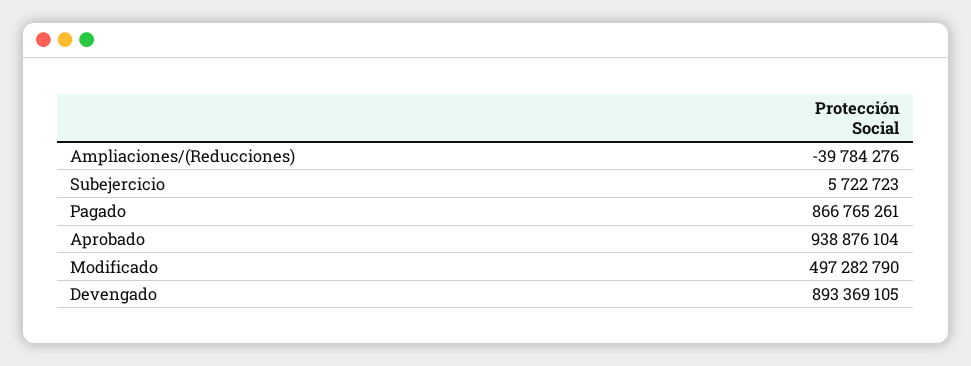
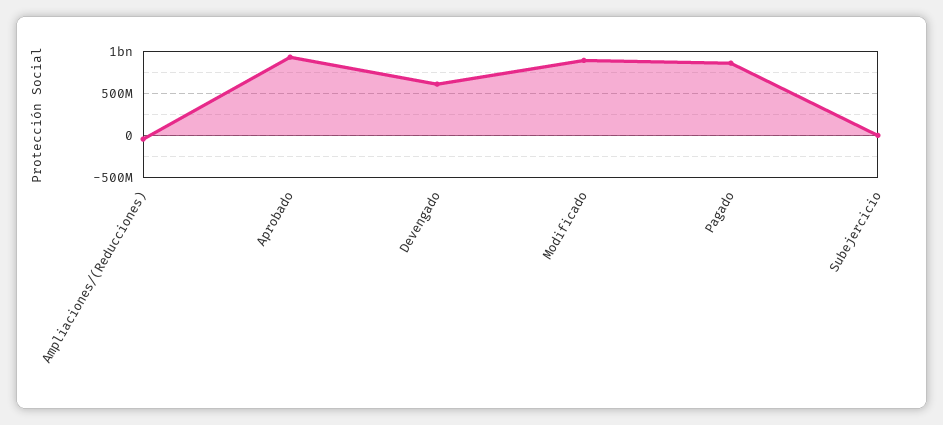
  {
    "Ampliaciones/(Reducciones)": -39784276,
    "Subejercicio": 5722723,
    "Pagado": 866765261,
    "Aprobado": 938876104,
-   "Modificado": 497282790,
+   "Modificado": 900000000,
-   "Devengado": 893369105
+   "Devengado": 600000000
  }

